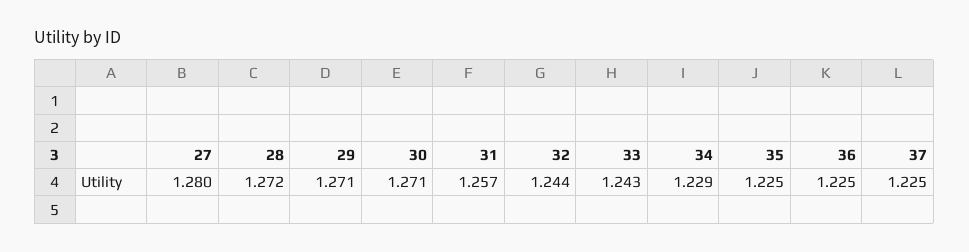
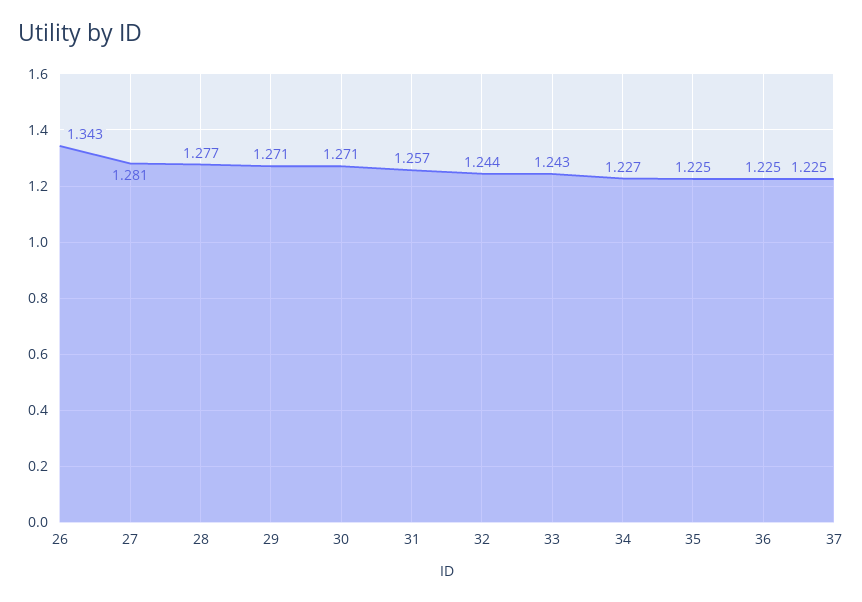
  {
-   "27": 1.28,
+   "27": 1.281,
-   "28": 1.272,
+   "28": 1.277,
    "29": 1.271,
    "30": 1.271,
    "31": 1.257,
    "32": 1.244,
    "33": 1.243,
-   "34": 1.229,
+   "34": 1.227,
    "35": 1.225,
    "36": 1.225,
-   "37": 1.225
+   "37": 1.225,
+   "26": 1.343
  }

